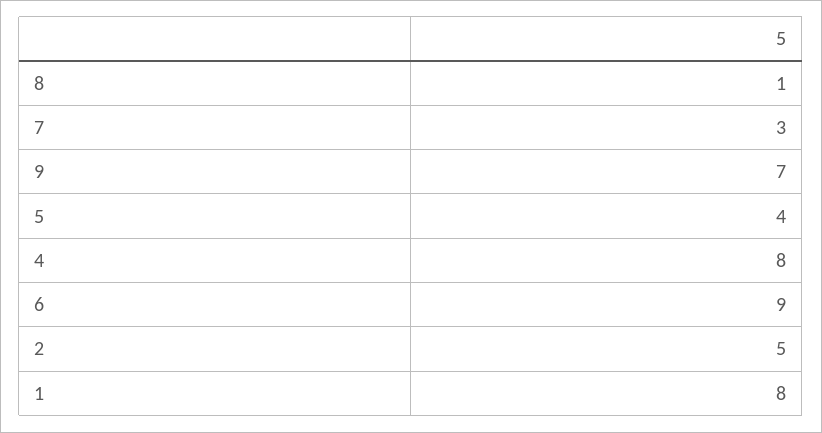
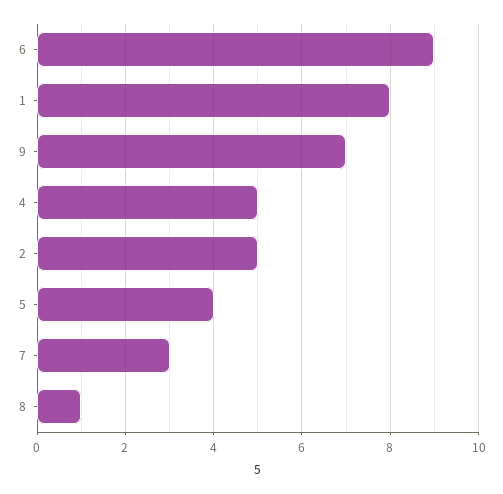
  {
    "8": 1,
    "7": 3,
    "9": 7,
    "5": 4,
-   "4": 8,
+   "4": 5,
    "6": 9,
    "2": 5,
    "1": 8
  }

